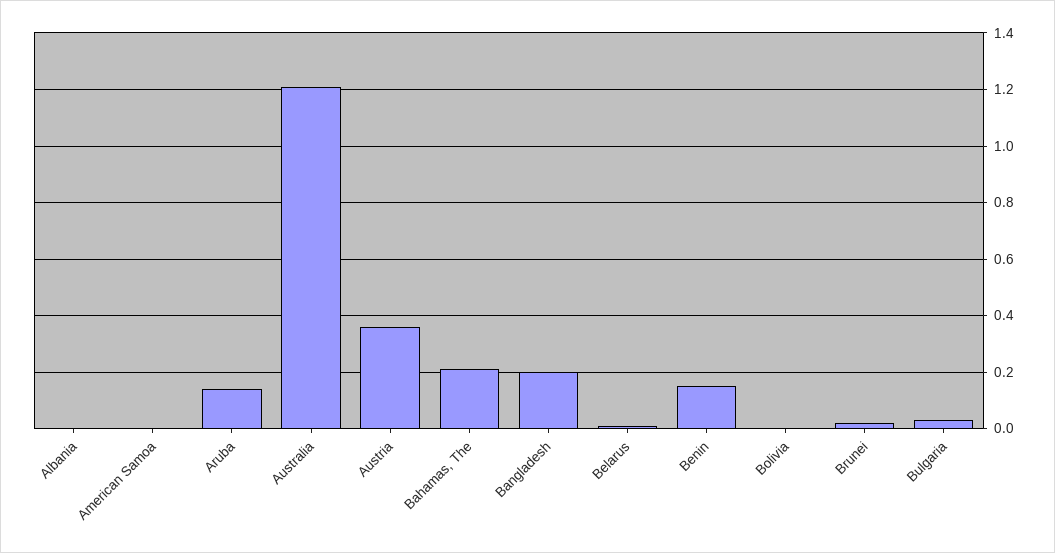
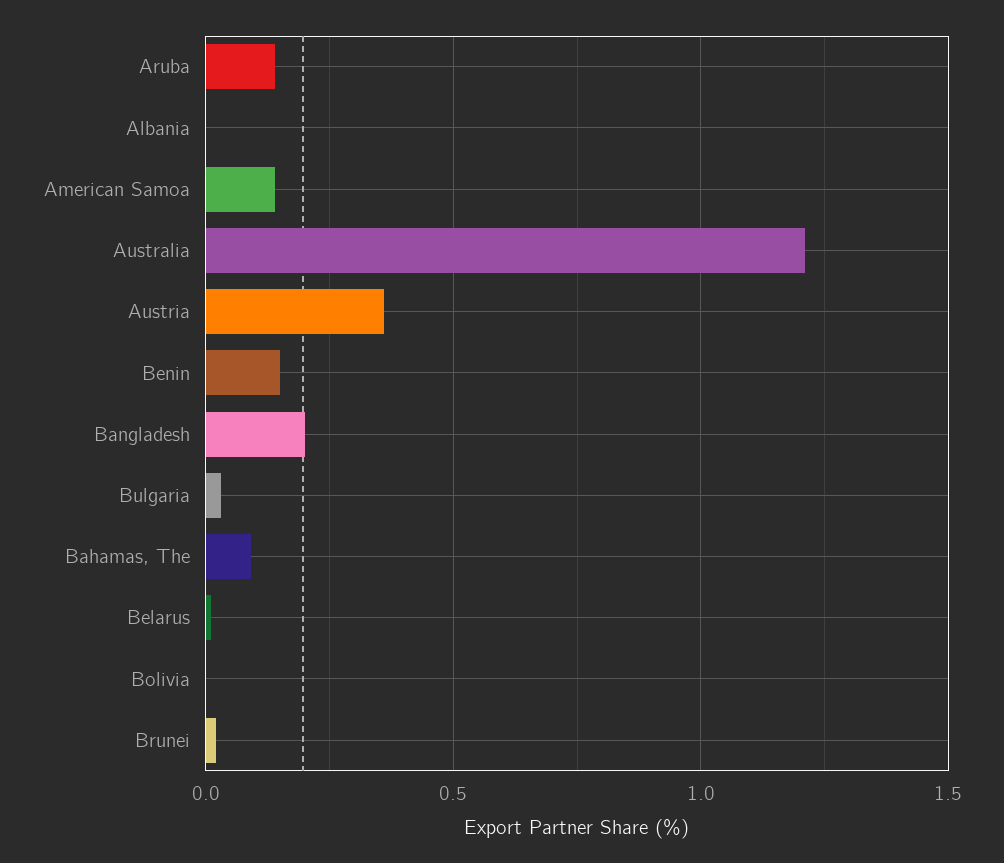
  {
    "Albania": 0,
-   "American Samoa": 0,
+   "American Samoa": 0.15,
    "Aruba": 0.15,
    "Australia": 1.2,
    "Austria": 0.35,
-   "Bahamas, The": 0.2,
+   "Bahamas, The": 0.1,
    "Bangladesh": 0.2,
    "Belarus": 0,
    "Benin": 0.15,
    "Bolivia": 0,
    "Brunei": 0,
    "Bulgaria": 0.05
  }

